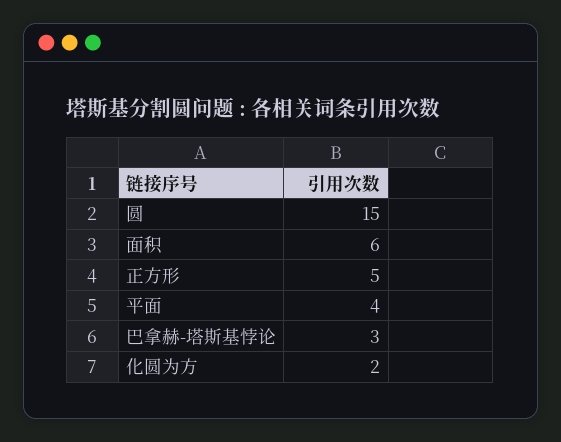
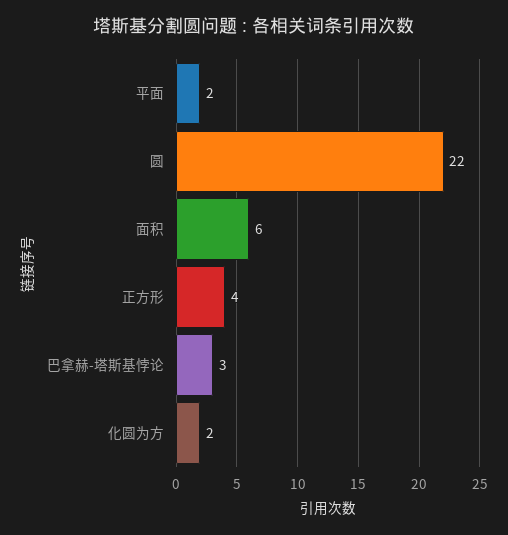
  {
-   "圆": 15,
+   "圆": 22,
    "面积": 6,
-   "正方形": 5,
+   "正方形": 4,
-   "平面": 4,
+   "平面": 2,
    "巴拿赫-塔斯基悖论": 3,
    "化圆为方": 2
  }

